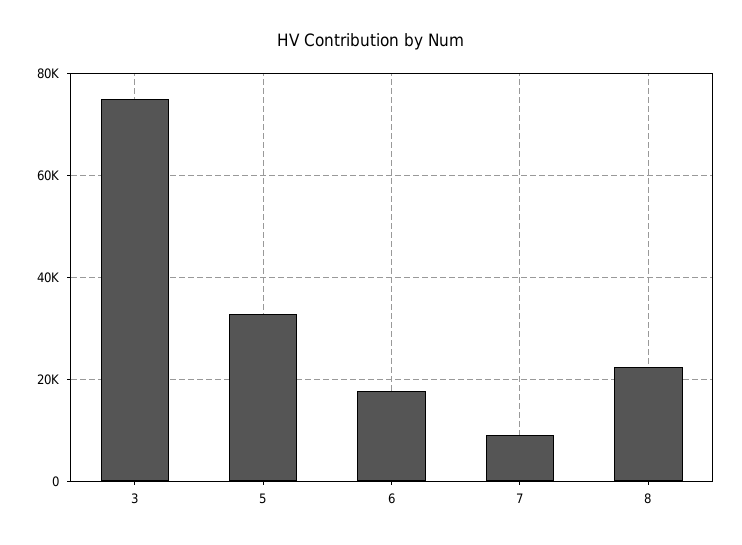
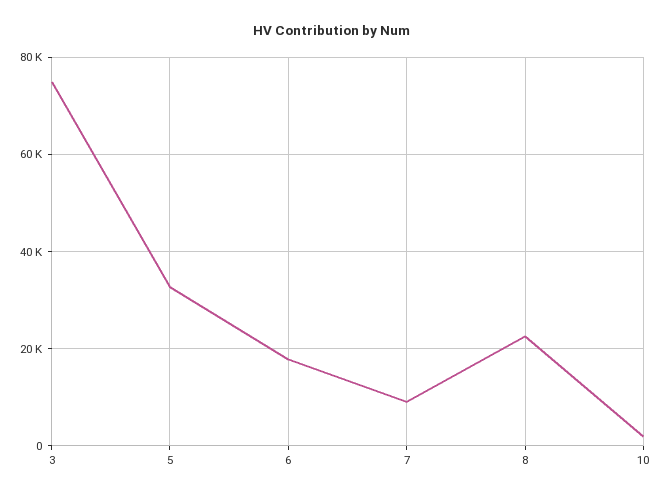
  {
    "3": 74000,
    "5": 32000,
    "6": 18000,
    "7": 10000,
-   "8": 22000
+   "8": 22000,
+   "10": 2000
  }

